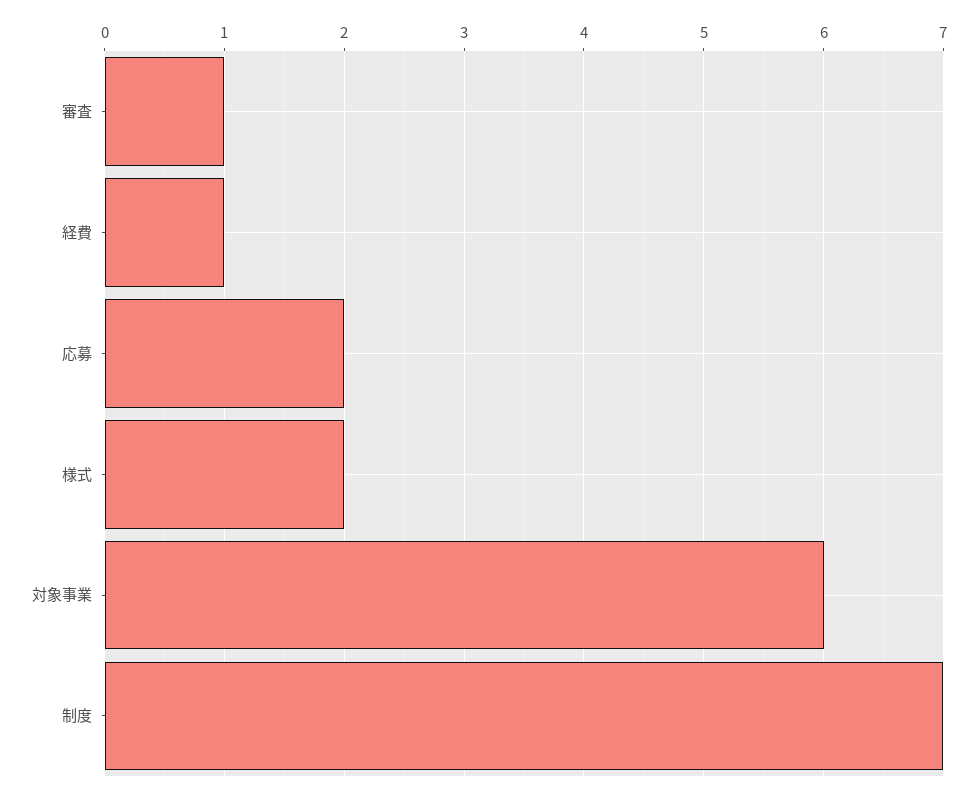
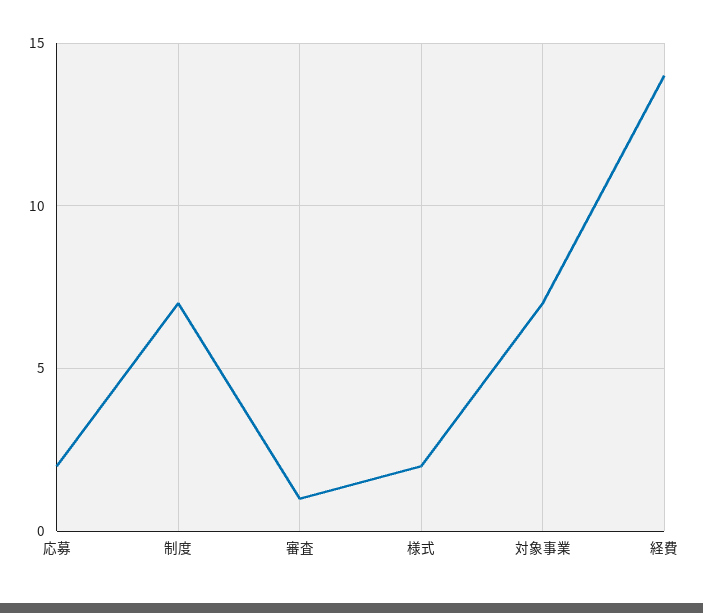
  {
    "審査": 1,
-   "経費": 1,
+   "経費": 14,
    "応募": 2,
    "様式": 2,
-   "対象事業": 6,
+   "対象事業": 7,
    "制度": 7
  }

